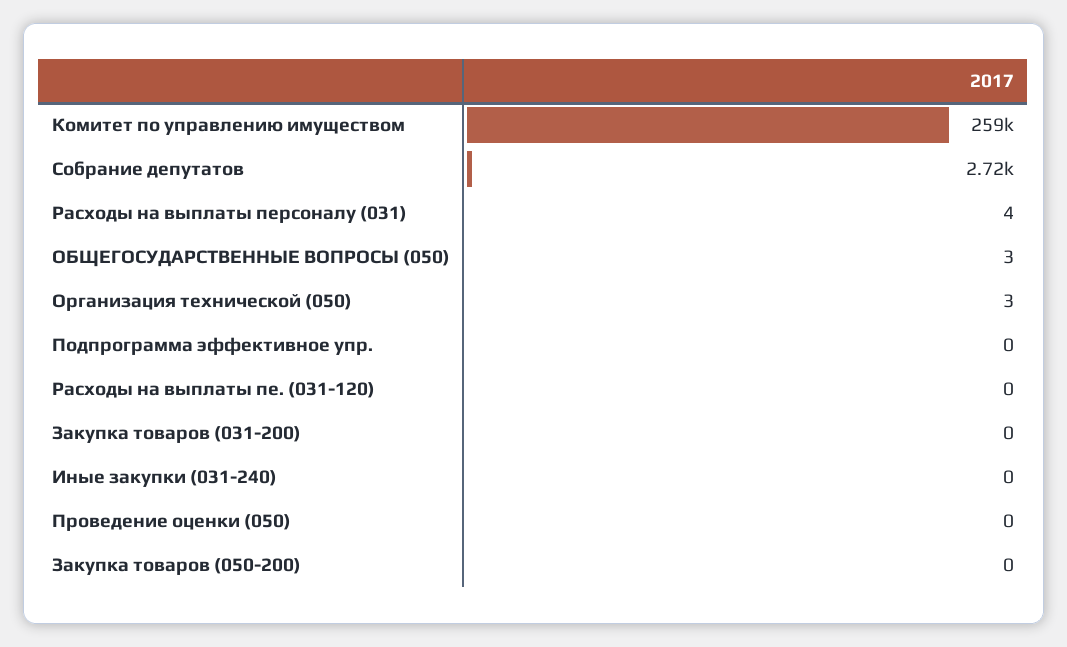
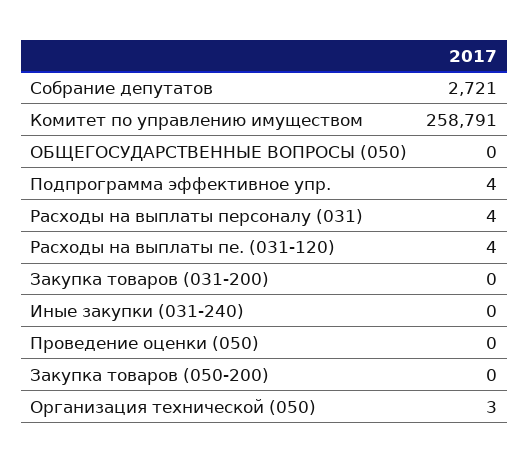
  {
    "Комитет по управлению имуществом": 258791,
    "Собрание депутатов": 2721,
    "Расходы на выплаты персоналу (031)": 4,
-   "ОБЩЕГОСУДАРСТВЕННЫЕ ВОПРОСЫ (050)": 3,
+   "ОБЩЕГОСУДАРСТВЕННЫЕ ВОПРОСЫ (050)": 0,
    "Организация технической (050)": 3,
-   "Подпрограмма эффективное упр.": 0,
+   "Подпрограмма эффективное упр.": 4,
-   "Расходы на выплаты пе. (031-120)": 0,
+   "Расходы на выплаты пе. (031-120)": 4,
    "Закупка товаров (031-200)": 0,
    "Иные закупки (031-240)": 0,
    "Проведение оценки (050)": 0,
    "Закупка товаров (050-200)": 0
  }

